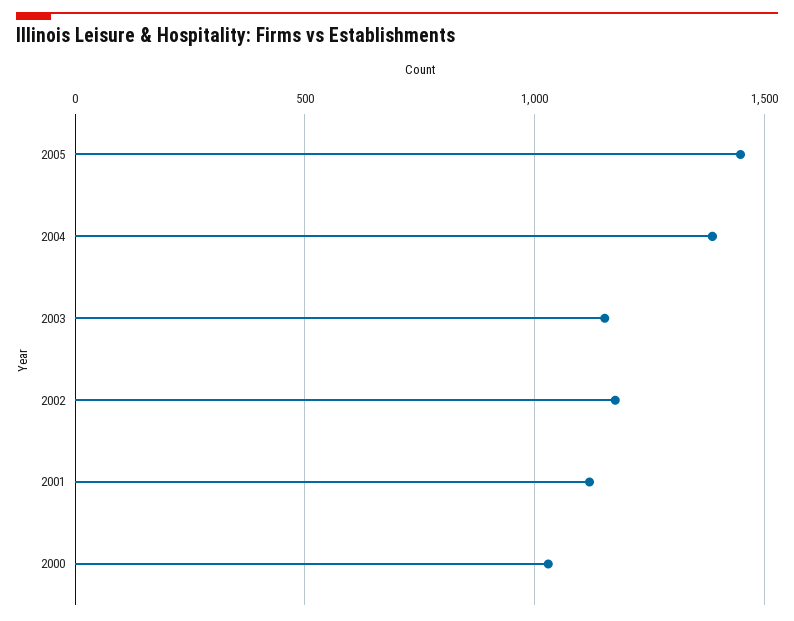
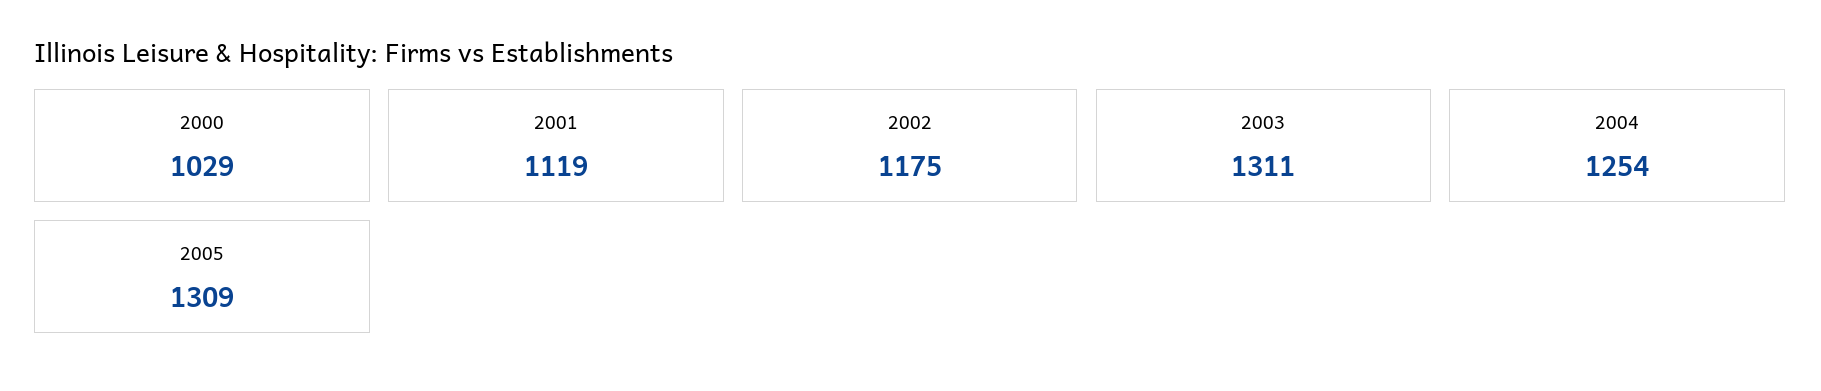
  {
-   "2005": 1450,
+   "2005": 1309,
-   "2004": 1400,
+   "2004": 1254,
-   "2003": 1150,
+   "2003": 1311,
    "2002": 1175,
    "2001": 1119,
    "2000": 1029
  }

